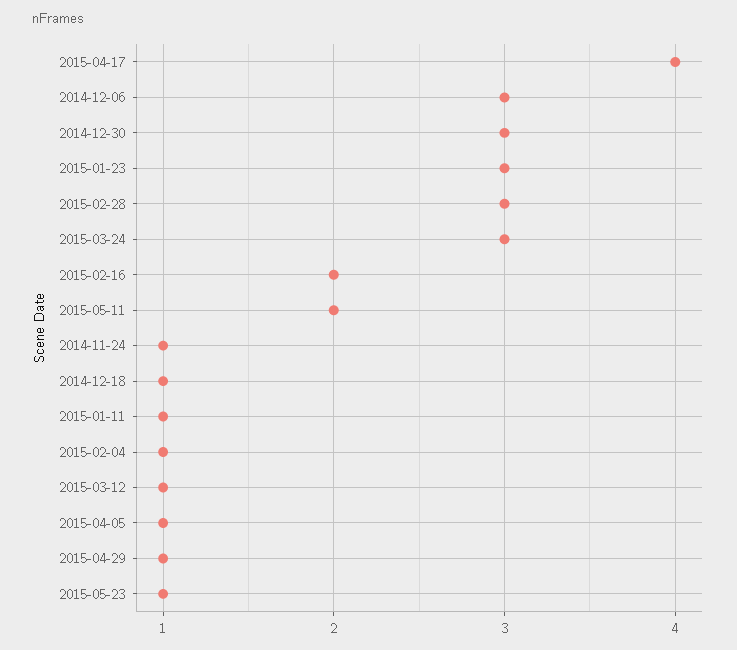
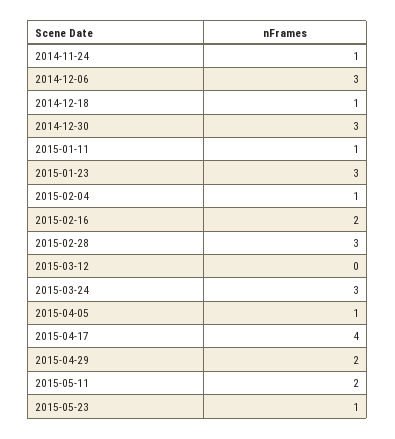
  {
    "2015-04-17": 4,
    "2014-12-06": 3,
    "2014-12-30": 3,
    "2015-01-23": 3,
    "2015-02-28": 3,
    "2015-03-24": 3,
    "2015-02-16": 2,
    "2015-05-11": 2,
    "2014-11-24": 1,
    "2014-12-18": 1,
    "2015-01-11": 1,
    "2015-02-04": 1,
-   "2015-03-12": 1,
+   "2015-03-12": 0,
    "2015-04-05": 1,
-   "2015-04-29": 1,
+   "2015-04-29": 2,
    "2015-05-23": 1
  }

